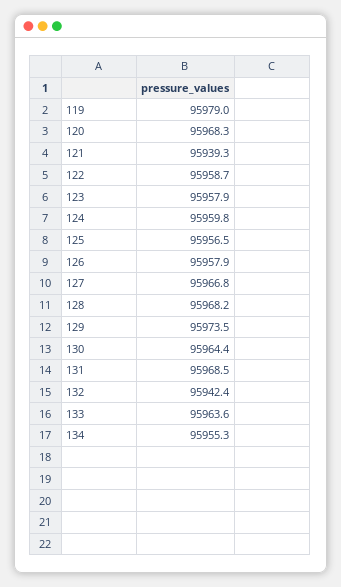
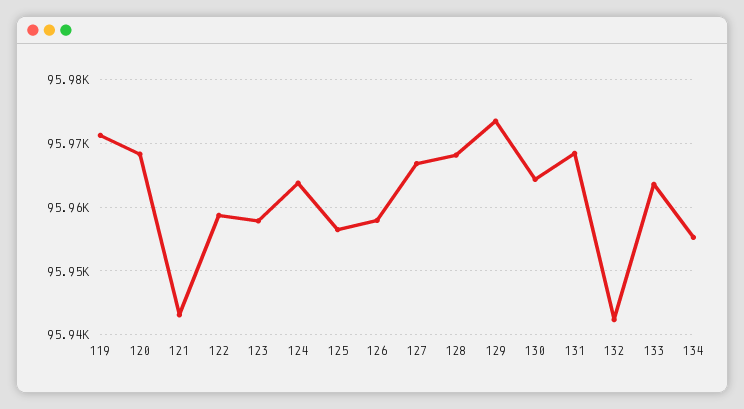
  {
-   "119": 95979,
+   "119": 95971,
    "120": 95968.3,
-   "121": 95939.3,
+   "121": 95943,
    "122": 95958.7,
    "123": 95957.9,
-   "124": 95959.8,
+   "124": 95964,
    "125": 95956.5,
    "126": 95957.9,
    "127": 95966.8,
    "128": 95968.2,
    "129": 95973.5,
    "130": 95964.4,
    "131": 95968.5,
    "132": 95942.4,
    "133": 95963.6,
    "134": 95955.3
  }

